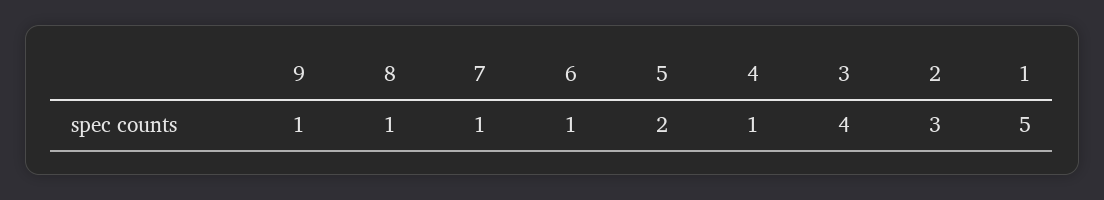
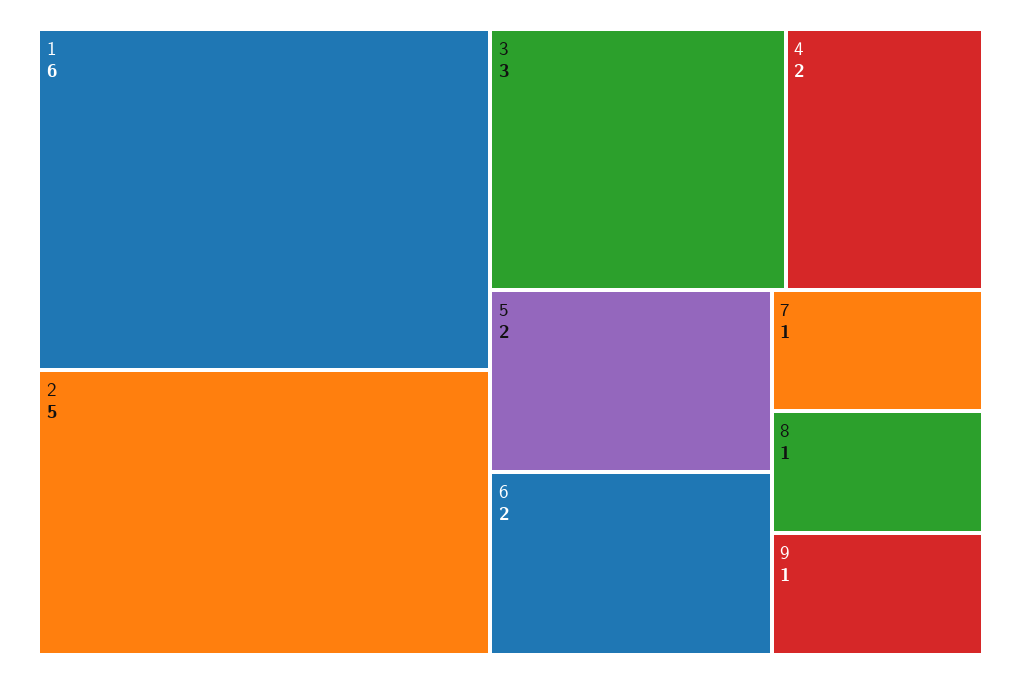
  {
    "9": 1,
    "8": 1,
    "7": 1,
-   "6": 1,
+   "6": 2,
    "5": 2,
-   "4": 1,
+   "4": 2,
-   "3": 4,
+   "3": 3,
-   "2": 3,
+   "2": 5,
-   "1": 5
+   "1": 6
  }

